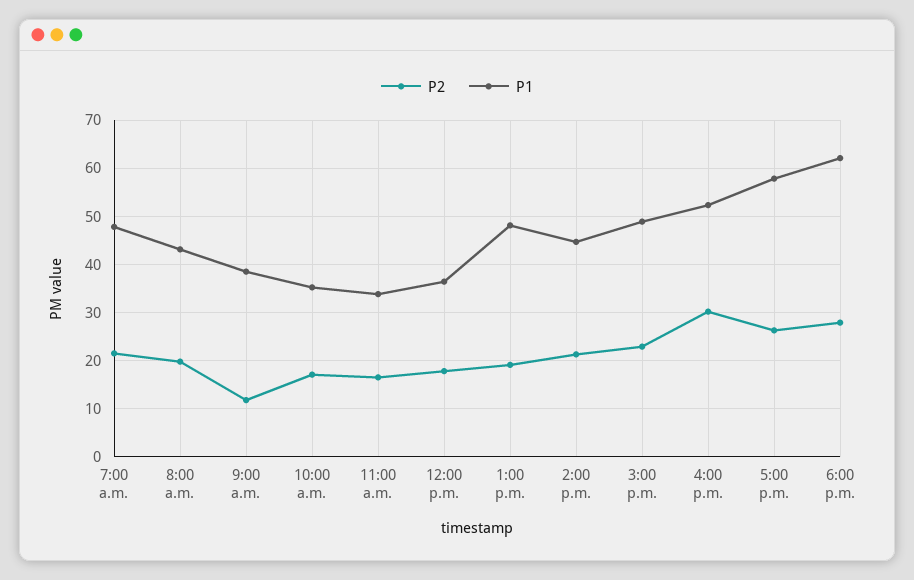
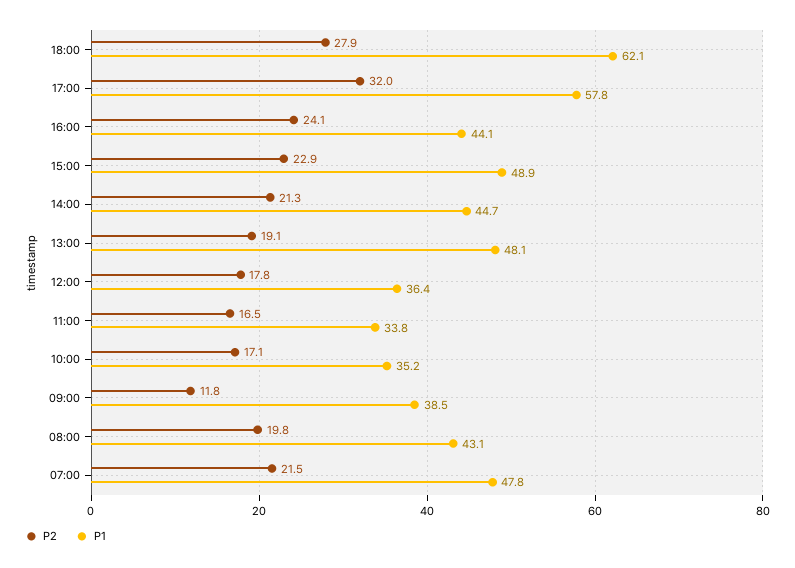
  {
    "P2": {
      "7:00 a.m.": 21.5,
      "8:00 a.m.": 19.8,
      "9:00 a.m.": 11.8,
      "10:00 a.m.": 17.1,
      "11:00 a.m.": 16.5,
      "12:00 p.m.": 17.8,
      "1:00 p.m.": 19.1,
      "2:00 p.m.": 21.3,
      "3:00 p.m.": 22.9,
-     "4:00 p.m.": 30,
+     "4:00 p.m.": 24.1,
-     "5:00 p.m.": 26,
+     "5:00 p.m.": 32,
      "6:00 p.m.": 27.9
    },
    "P1": {
      "7:00 a.m.": 47.8,
      "8:00 a.m.": 43.1,
      "9:00 a.m.": 38.5,
      "10:00 a.m.": 35.2,
      "11:00 a.m.": 33.8,
      "12:00 p.m.": 36.4,
      "1:00 p.m.": 48.1,
      "2:00 p.m.": 44.7,
      "3:00 p.m.": 48.9,
-     "4:00 p.m.": 52,
+     "4:00 p.m.": 44.1,
      "5:00 p.m.": 57.8,
      "6:00 p.m.": 62.1
    }
  }

